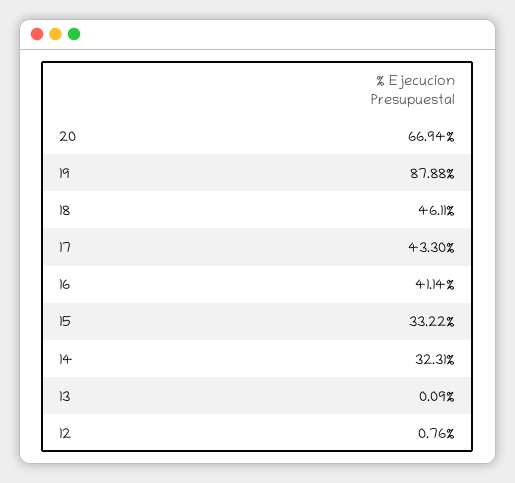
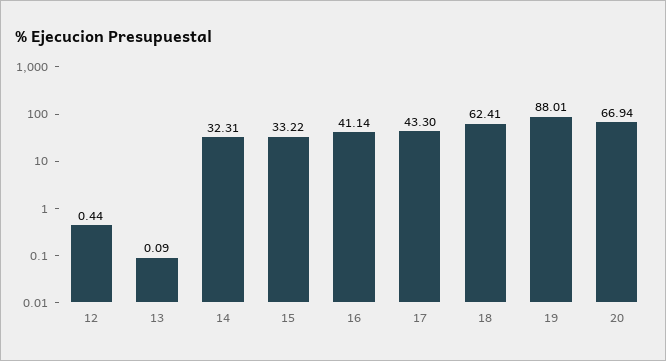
  {
    "20": 66.94,
-   "19": 87.88,
+   "19": 88.01,
-   "18": 46.11,
+   "18": 62.41,
    "17": 43.3,
    "16": 41.14,
    "15": 33.22,
    "14": 32.31,
    "13": 0.09,
-   "12": 0.76
+   "12": 0.44
  }

